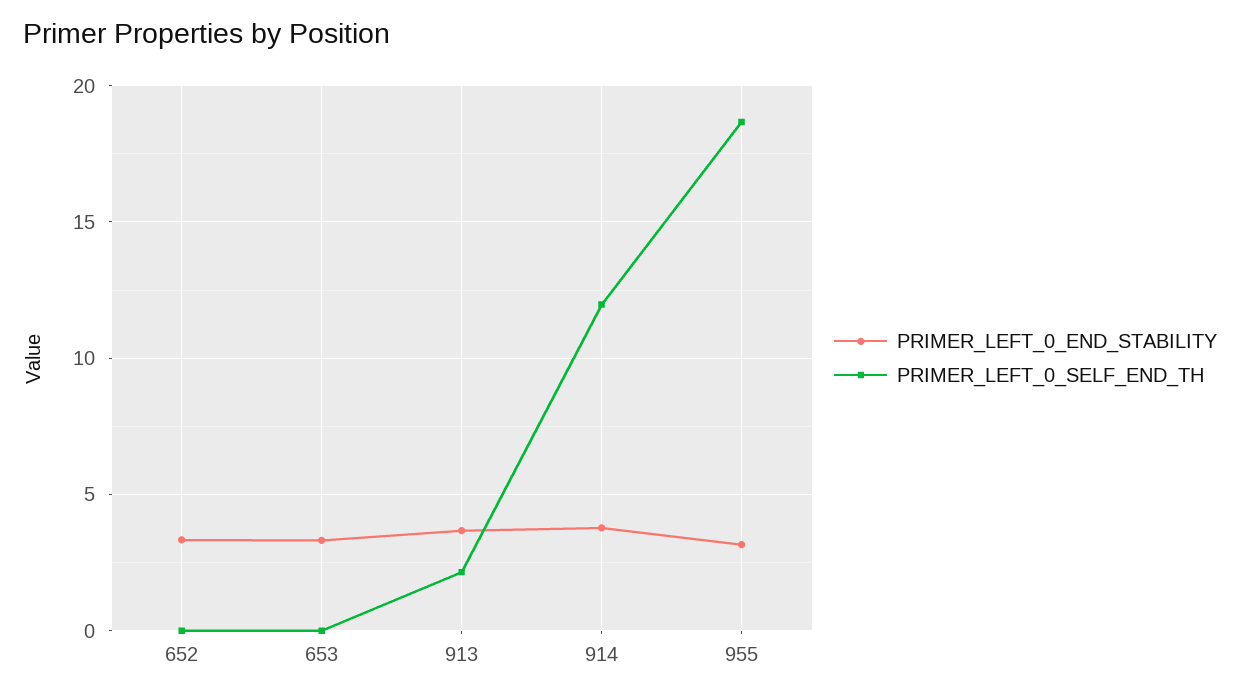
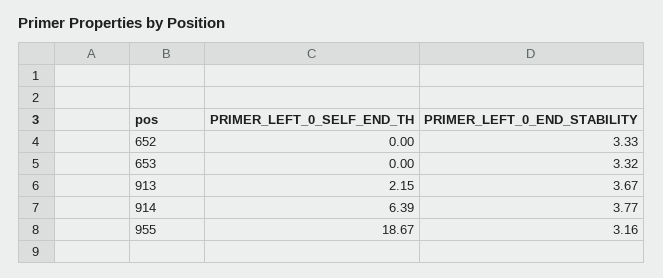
  {
    "PRIMER_LEFT_0_END_STABILITY": {
      "652": 3.33,
      "653": 3.32,
      "913": 3.67,
      "914": 3.77,
      "955": 3.16
    },
    "PRIMER_LEFT_0_SELF_END_TH": {
      "652": 0,
      "653": 0,
      "913": 2.15,
-     "914": 12,
+     "914": 6.39,
      "955": 18.67
    }
  }

